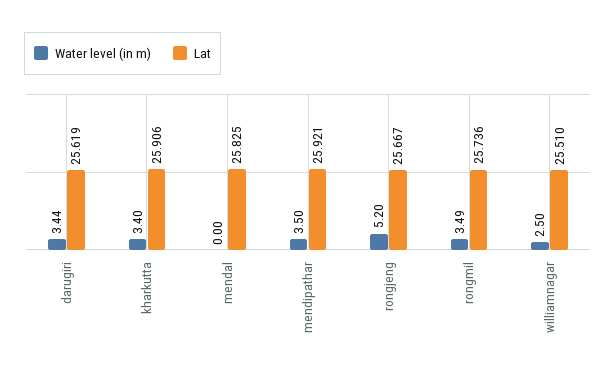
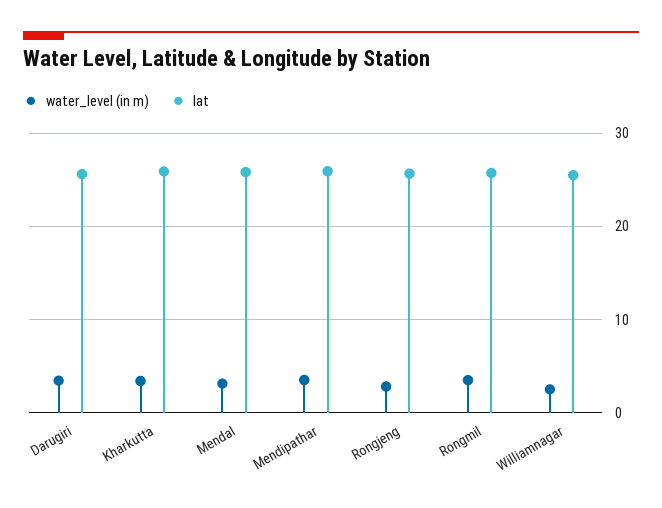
  {
    "Water level (in m)": {
      "darugiri": 3.44,
      "kharkutta": 3.4,
-     "mendal": 0,
+     "mendal": 3,
      "mendipathar": 3.5,
-     "rongjeng": 5.2,
+     "rongjeng": 3,
      "rongmil": 3.49,
      "williamnagar": 2.5
    },
    "Lat": {
      "darugiri": 25.619,
      "kharkutta": 25.906,
      "mendal": 25.825,
      "mendipathar": 25.921,
      "rongjeng": 25.667,
      "rongmil": 25.736,
      "williamnagar": 25.51
    }
  }

